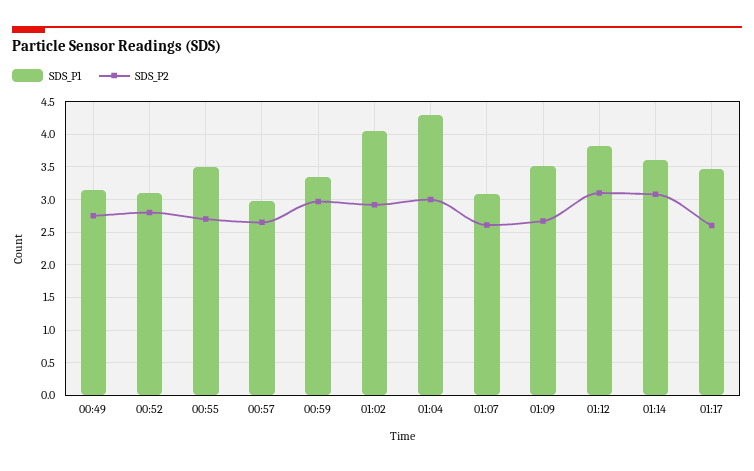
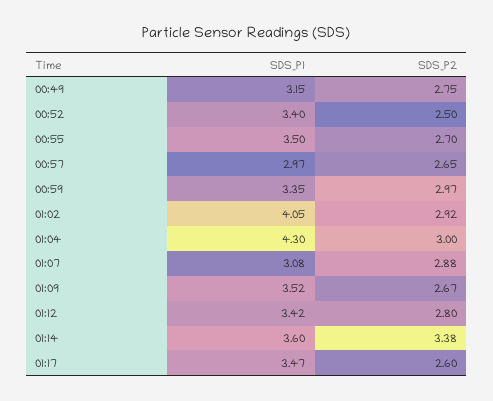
  {
    "SDS_P1": {
      "00:49": 3.15,
-     "00:52": 3.1,
+     "00:52": 3.4,
      "00:55": 3.5,
      "00:57": 2.97,
      "00:59": 3.35,
      "01:02": 4.05,
      "01:04": 4.3,
      "01:07": 3.08,
      "01:09": 3.52,
-     "01:12": 3.8,
+     "01:12": 3.42,
      "01:14": 3.6,
      "01:17": 3.47
    },
    "SDS_P2": {
      "00:49": 2.75,
-     "00:52": 2.8,
+     "00:52": 2.5,
      "00:55": 2.7,
      "00:57": 2.65,
      "00:59": 2.97,
      "01:02": 2.92,
      "01:04": 3,
-     "01:07": 2.6,
+     "01:07": 2.88,
      "01:09": 2.67,
-     "01:12": 3.1,
+     "01:12": 2.8,
-     "01:14": 3.1,
+     "01:14": 3.38,
      "01:17": 2.6
    }
  }

